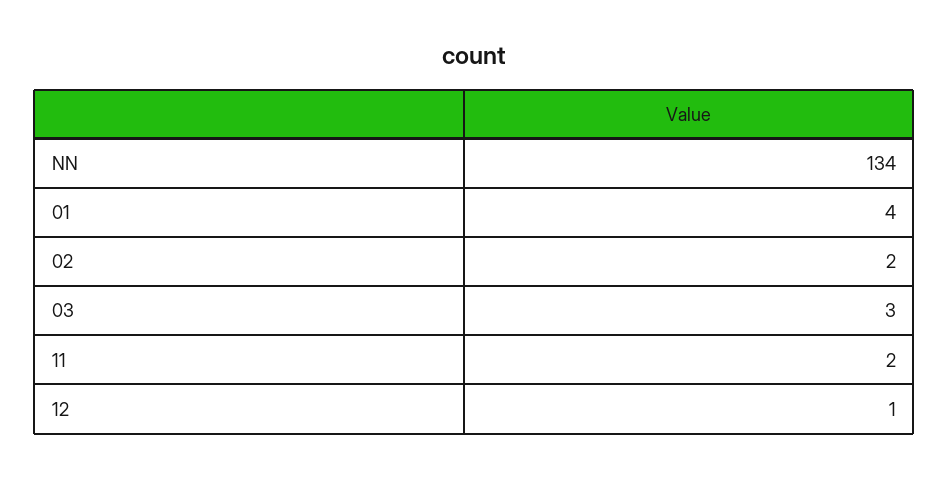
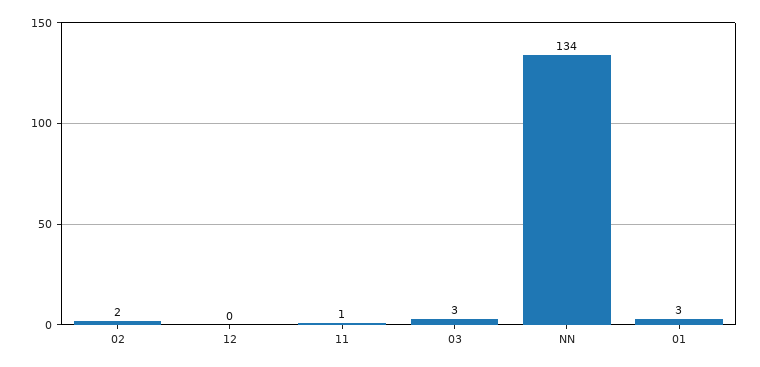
  {
    "NN": 134,
-   "01": 4,
+   "01": 3,
    "02": 2,
    "03": 3,
-   "11": 2,
+   "11": 1,
-   "12": 1
+   "12": 0
  }

